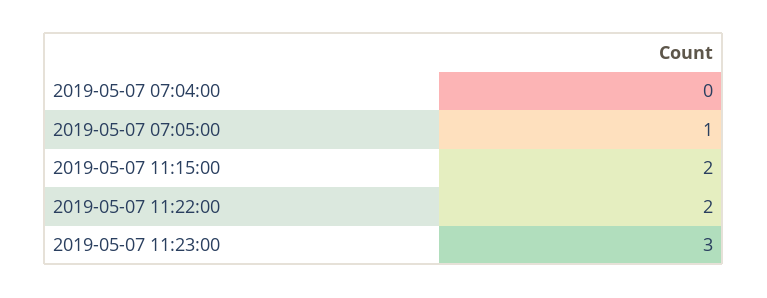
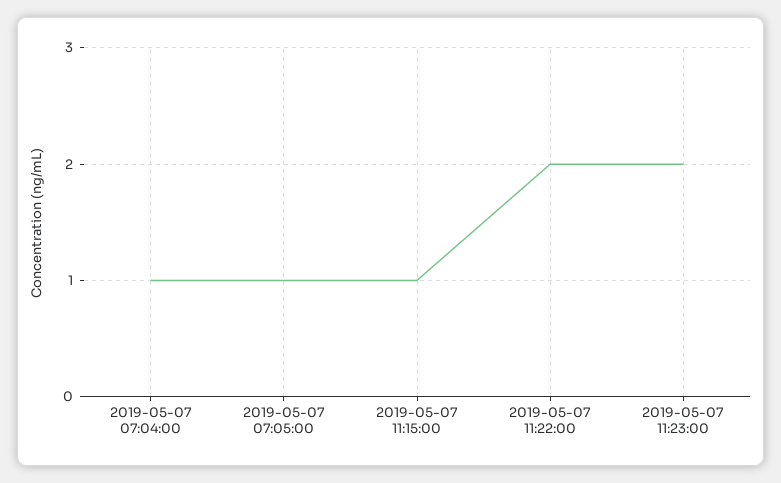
  {
-   "2019-05-07 07:04:00": 0,
+   "2019-05-07 07:04:00": 1,
    "2019-05-07 07:05:00": 1,
-   "2019-05-07 11:15:00": 2,
+   "2019-05-07 11:15:00": 1,
    "2019-05-07 11:22:00": 2,
-   "2019-05-07 11:23:00": 3
+   "2019-05-07 11:23:00": 2
  }

